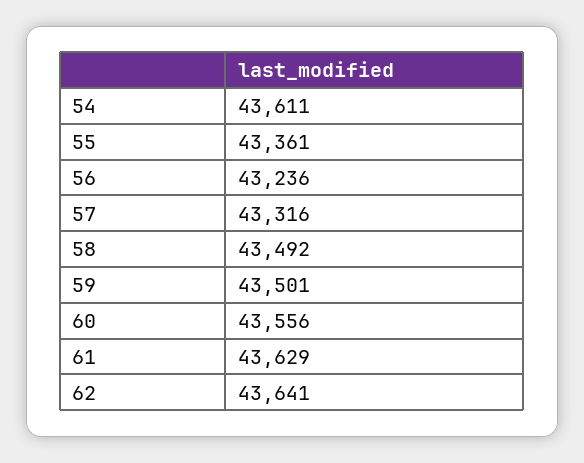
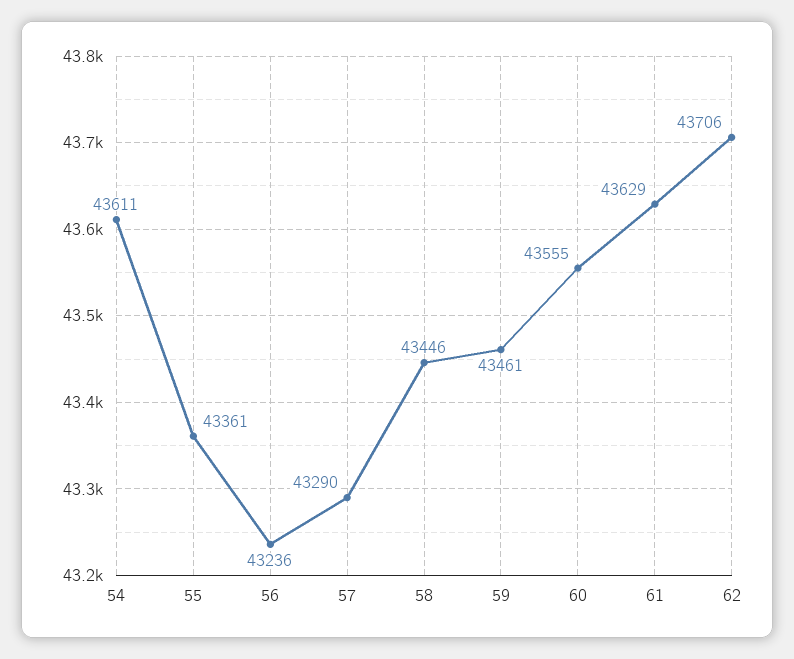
  {
    "54": 43611,
    "55": 43361,
    "56": 43236,
-   "57": 43316,
+   "57": 43290,
-   "58": 43492,
+   "58": 43446,
-   "59": 43501,
+   "59": 43461,
-   "60": 43556,
+   "60": 43555,
    "61": 43629,
-   "62": 43641
+   "62": 43706
  }

